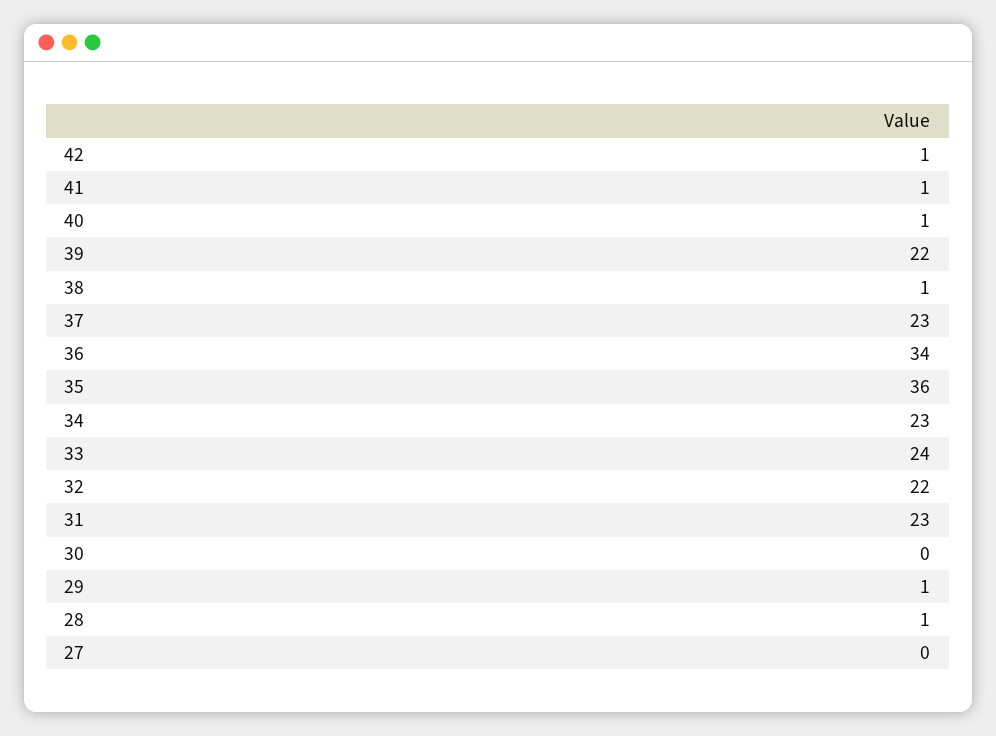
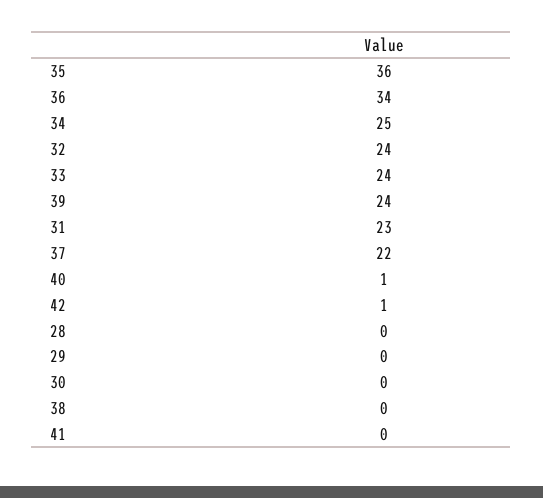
  {
    "42": 1,
-   "41": 1,
+   "41": 0,
    "40": 1,
-   "39": 22,
+   "39": 24,
-   "38": 1,
+   "38": 0,
-   "37": 23,
+   "37": 22,
    "36": 34,
    "35": 36,
-   "34": 23,
+   "34": 25,
    "33": 24,
-   "32": 22,
+   "32": 24,
    "31": 23,
    "30": 0,
-   "29": 1,
+   "29": 0,
-   "28": 1,
+   "28": 0
-   "27": 0
  }

